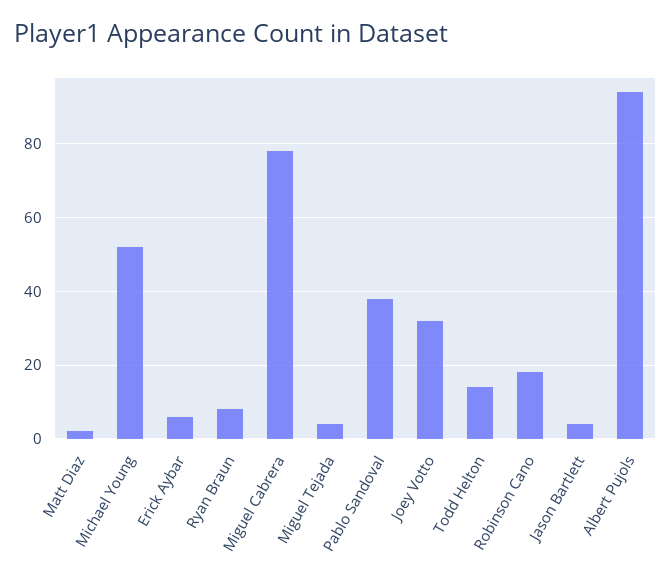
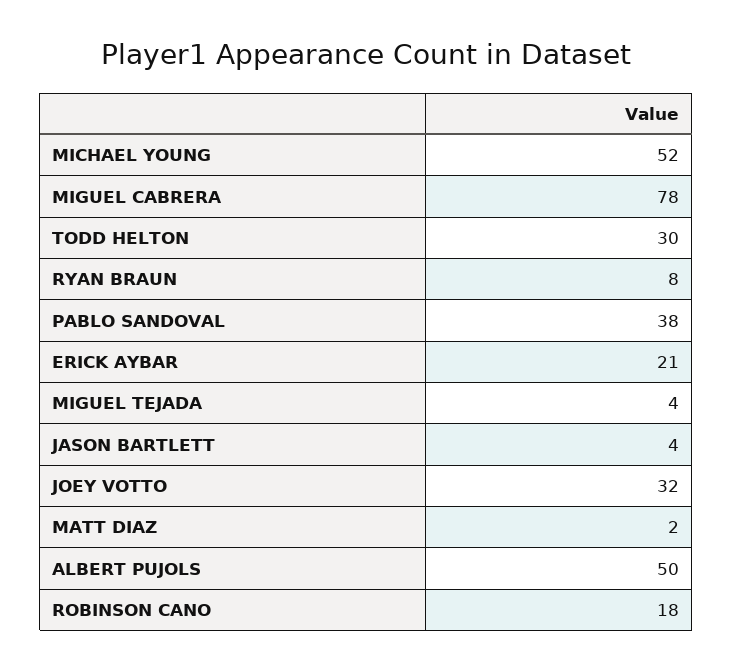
  {
    "Matt Diaz": 2,
    "Michael Young": 52,
-   "Erick Aybar": 5,
+   "Erick Aybar": 21,
    "Ryan Braun": 8,
    "Miguel Cabrera": 78,
    "Miguel Tejada": 4,
    "Pablo Sandoval": 38,
    "Joey Votto": 32,
-   "Todd Helton": 15,
+   "Todd Helton": 30,
    "Robinson Cano": 18,
    "Jason Bartlett": 4,
-   "Albert Pujols": 95
+   "Albert Pujols": 50
  }

